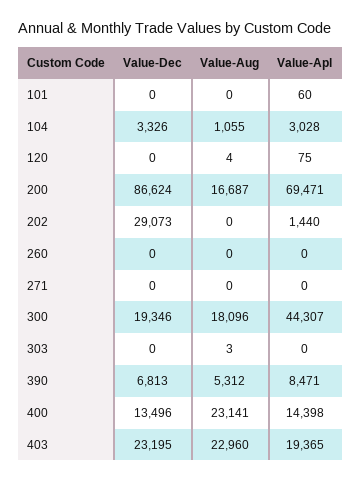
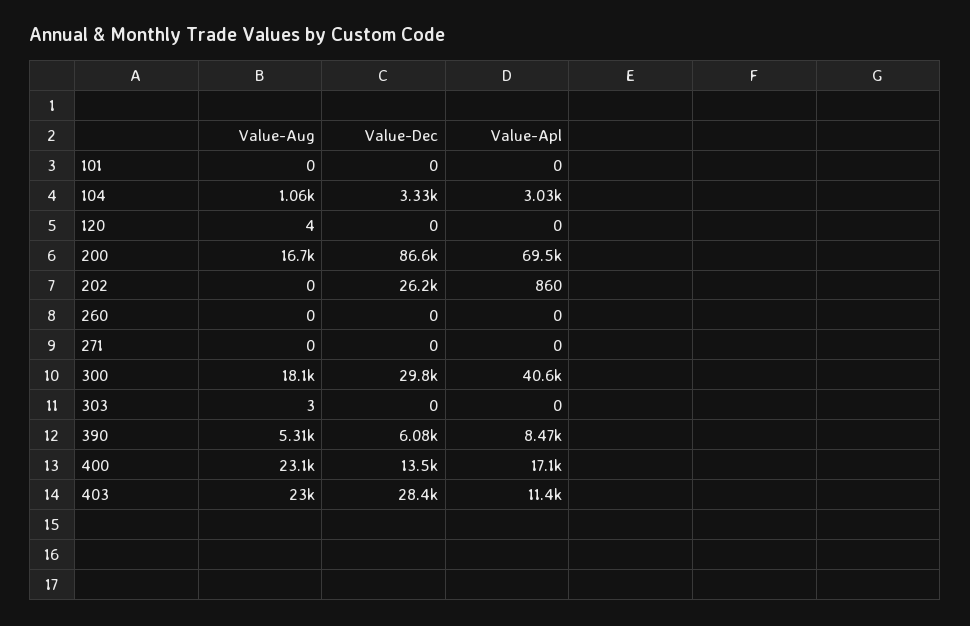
  {
    "Value-Dec": {
      "101": 0,
      "104": 3326,
      "120": 0,
      "200": 86624,
-     "202": 29073,
+     "202": 26200,
      "260": 0,
      "271": 0,
-     "300": 19346,
+     "300": 29800,
      "303": 0,
-     "390": 6813,
+     "390": 6080,
      "400": 13496,
-     "403": 23195
+     "403": 28400
    },
    "Value-Aug": {
      "101": 0,
      "104": 1055,
      "120": 4,
      "200": 16687,
      "202": 0,
      "260": 0,
      "271": 0,
      "300": 18096,
      "303": 3,
      "390": 5312,
      "400": 23141,
      "403": 22960
    },
    "Value-Apl": {
-     "101": 60,
+     "101": 0,
      "104": 3028,
-     "120": 75,
+     "120": 0,
      "200": 69471,
-     "202": 1440,
+     "202": 860,
      "260": 0,
      "271": 0,
-     "300": 44307,
+     "300": 40600,
      "303": 0,
      "390": 8471,
-     "400": 14398,
+     "400": 17100,
-     "403": 19365
+     "403": 11400
    }
  }

